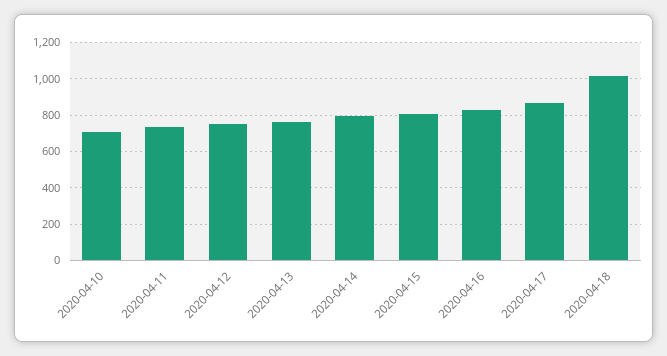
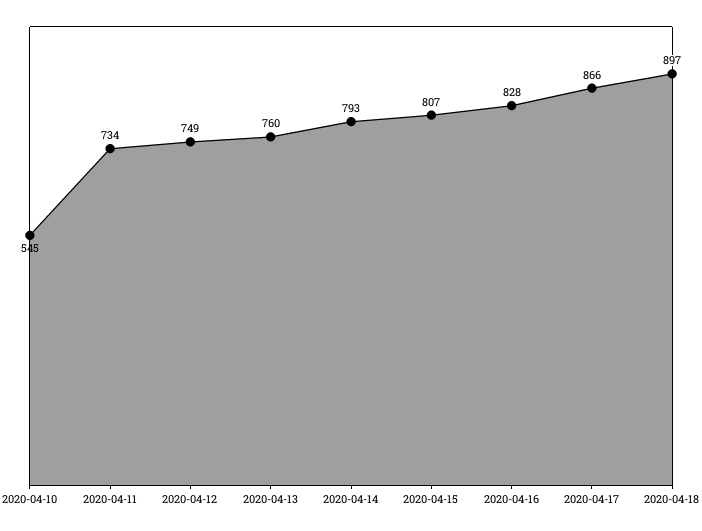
  {
-   "2020-04-10": 700,
+   "2020-04-10": 545,
    "2020-04-11": 734,
    "2020-04-12": 749,
    "2020-04-13": 760,
    "2020-04-14": 793,
    "2020-04-15": 807,
    "2020-04-16": 828,
    "2020-04-17": 866,
-   "2020-04-18": 1000
+   "2020-04-18": 897
  }

